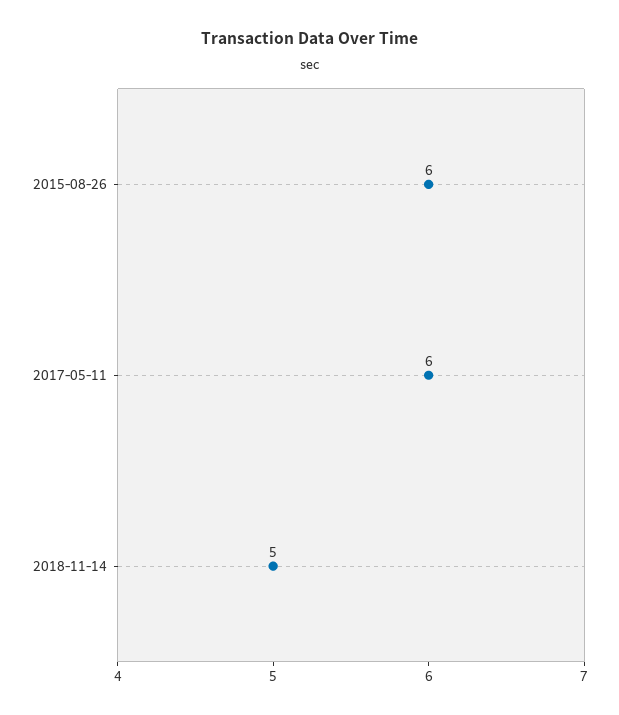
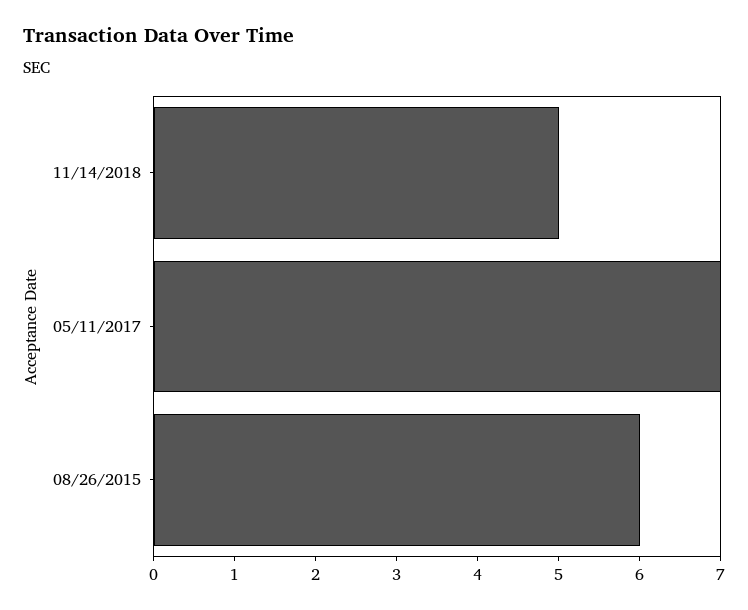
  {
    "2015-08-26": 6,
-   "2017-05-11": 6,
+   "2017-05-11": 7,
    "2018-11-14": 5
  }

